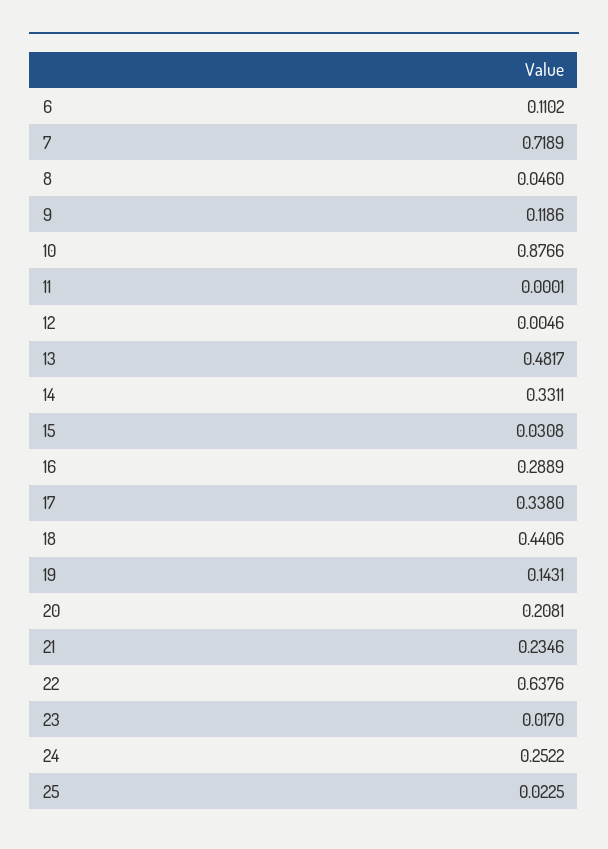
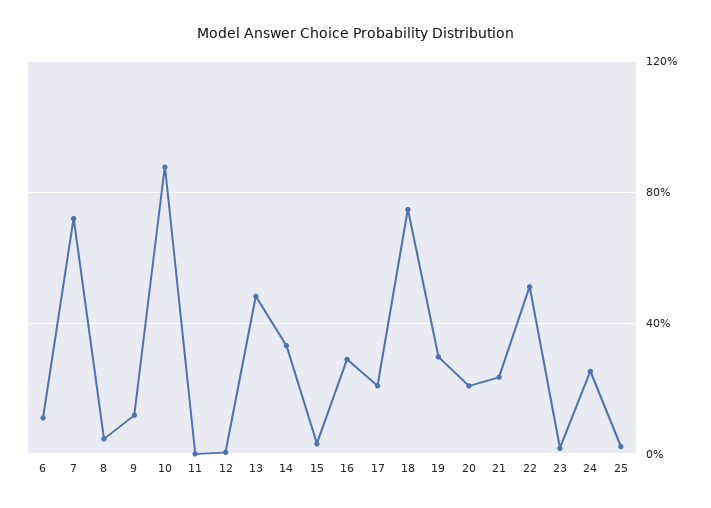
  {
    "6": 0.1102,
    "7": 0.7189,
    "8": 0.046,
    "9": 0.1186,
    "10": 0.8766,
    "11": 0.0001,
    "12": 0.0046,
    "13": 0.4817,
    "14": 0.3311,
    "15": 0.0308,
    "16": 0.2889,
-   "17": 0.338,
+   "17": 0.2,
-   "18": 0.4406,
+   "18": 0.75,
-   "19": 0.1431,
+   "19": 0.3,
    "20": 0.2081,
    "21": 0.2346,
-   "22": 0.6376,
+   "22": 0.5,
    "23": 0.017,
    "24": 0.2522,
    "25": 0.0225
  }

